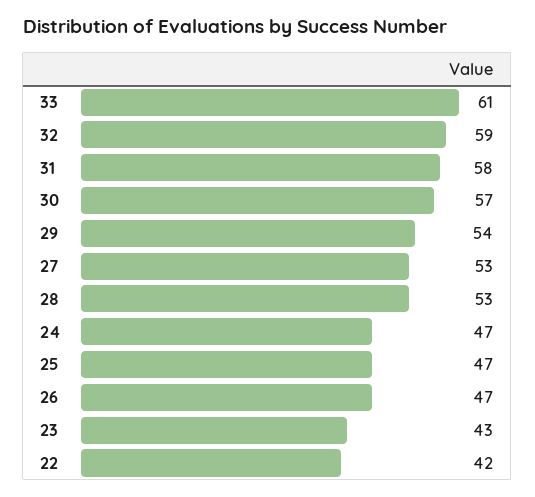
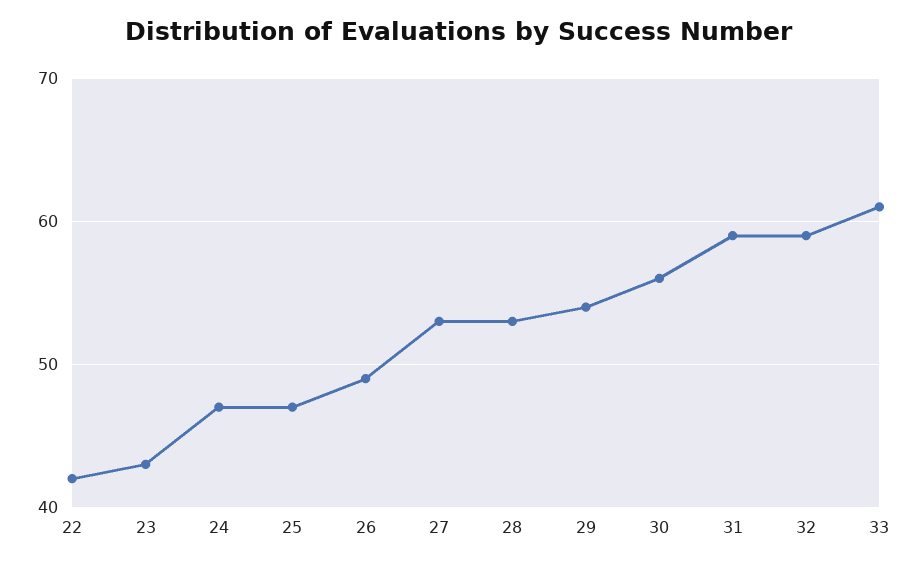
  {
    "33": 61,
    "32": 59,
-   "31": 58,
+   "31": 59,
-   "30": 57,
+   "30": 56,
    "29": 54,
    "27": 53,
    "28": 53,
    "24": 47,
    "25": 47,
-   "26": 47,
+   "26": 49,
    "23": 43,
    "22": 42
  }

